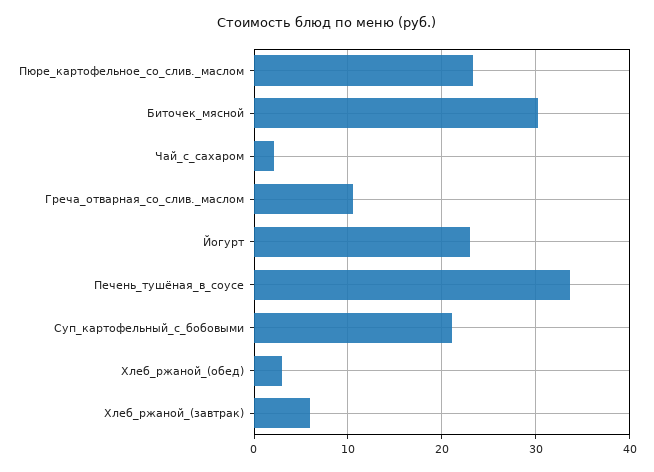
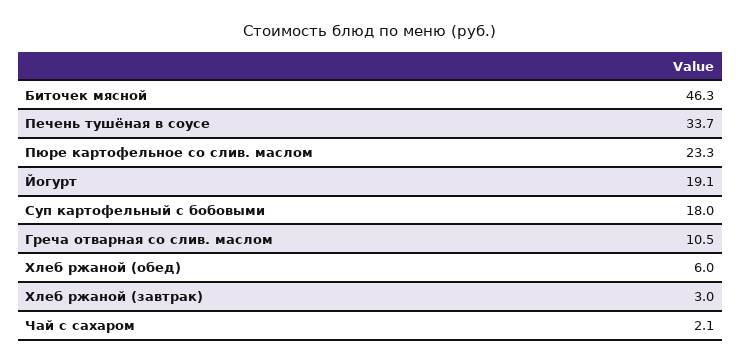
  {
    "Пюре_картофельное_со_слив._маслом": 23.3,
-   "Биточек_мясной": 30,
+   "Биточек_мясной": 46.3,
    "Чай_с_сахаром": 2.1,
    "Греча_отварная_со_слив._маслом": 10.5,
-   "Йогурт": 23,
+   "Йогурт": 19.1,
    "Печень_тушёная_в_соусе": 33.7,
-   "Суп_картофельный_с_бобовыми": 21,
+   "Суп_картофельный_с_бобовыми": 18,
-   "Хлеб_ржаной_(обед)": 3,
+   "Хлеб_ржаной_(обед)": 6,
-   "Хлеб_ржаной_(завтрак)": 6
+   "Хлеб_ржаной_(завтрак)": 3
  }

